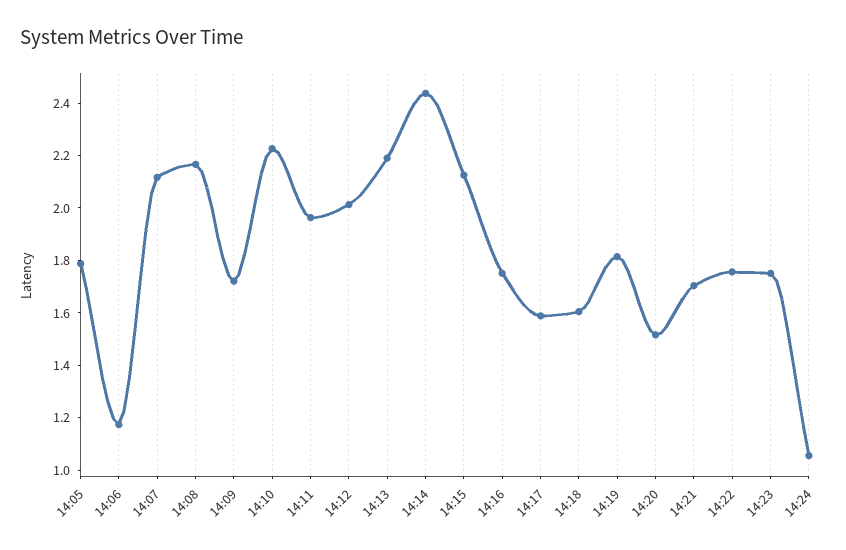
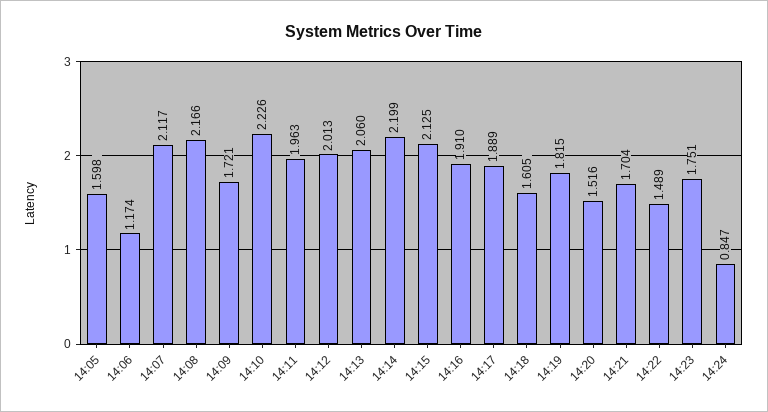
  {
-   "14:05": 1.8,
+   "14:05": 1.598,
    "14:06": 1.174,
    "14:07": 2.117,
    "14:08": 2.166,
    "14:09": 1.721,
    "14:10": 2.226,
    "14:11": 1.963,
    "14:12": 2.013,
-   "14:13": 2.2,
+   "14:13": 2.06,
-   "14:14": 2.45,
+   "14:14": 2.199,
    "14:15": 2.125,
-   "14:16": 1.75,
+   "14:16": 1.91,
-   "14:17": 1.6,
+   "14:17": 1.889,
    "14:18": 1.605,
    "14:19": 1.815,
    "14:20": 1.516,
    "14:21": 1.704,
-   "14:22": 1.75,
+   "14:22": 1.489,
    "14:23": 1.751,
-   "14:24": 1.05
+   "14:24": 0.847
  }

